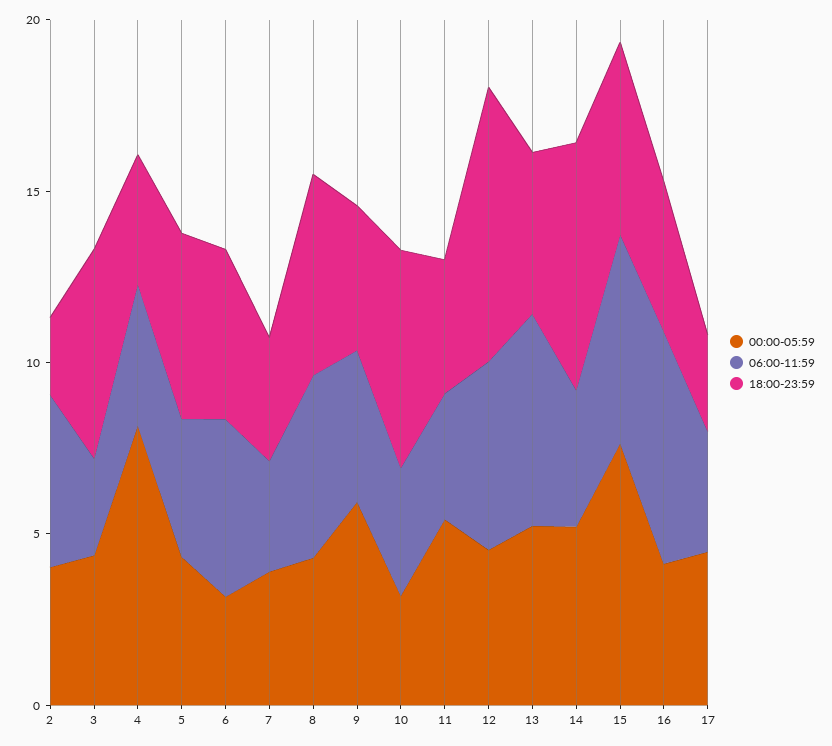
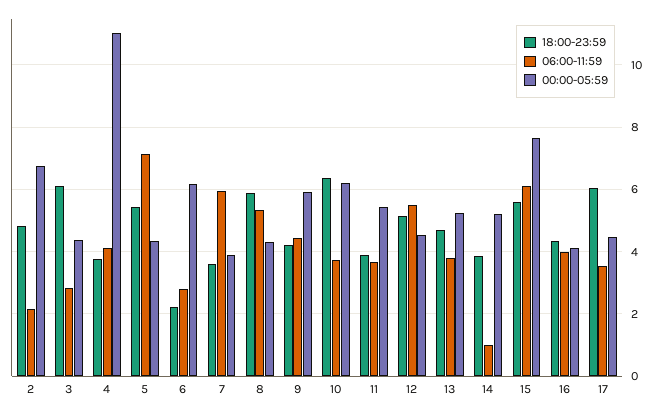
  {
    "00:00-05:59": {
-     "2": 4,
+     "2": 6.8,
      "3": 4.4,
-     "4": 8,
+     "4": 11,
      "5": 4.4,
-     "6": 3,
+     "6": 6.2,
      "7": 4,
      "8": 4.4,
      "9": 6,
-     "10": 3,
+     "10": 6.2,
      "11": 5.4,
      "12": 4.6,
      "13": 5.2,
      "14": 5.2,
      "15": 7.6,
      "16": 4.2,
      "17": 4.4
    },
    "06:00-11:59": {
-     "2": 5,
+     "2": 2.2,
      "3": 2.8,
      "4": 4.2,
-     "5": 4,
+     "5": 7.2,
-     "6": 5,
+     "6": 2.8,
-     "7": 3,
+     "7": 6,
      "8": 5.4,
      "9": 4.4,
      "10": 3.8,
      "11": 3.6,
      "12": 5.6,
-     "13": 6,
+     "13": 3.8,
-     "14": 4,
+     "14": 1,
      "15": 6.2,
-     "16": 7,
+     "16": 4,
      "17": 3.6
    },
    "18:00-23:59": {
-     "2": 2,
+     "2": 4.8,
      "3": 6.2,
      "4": 3.8,
      "5": 5.4,
-     "6": 5,
+     "6": 2.2,
      "7": 3.6,
      "8": 5.8,
      "9": 4.2,
      "10": 6.4,
      "11": 4,
-     "12": 8,
+     "12": 5.2,
      "13": 4.8,
-     "14": 7,
+     "14": 3.8,
      "15": 5.6,
      "16": 4.4,
-     "17": 3
+     "17": 6
    }
  }

